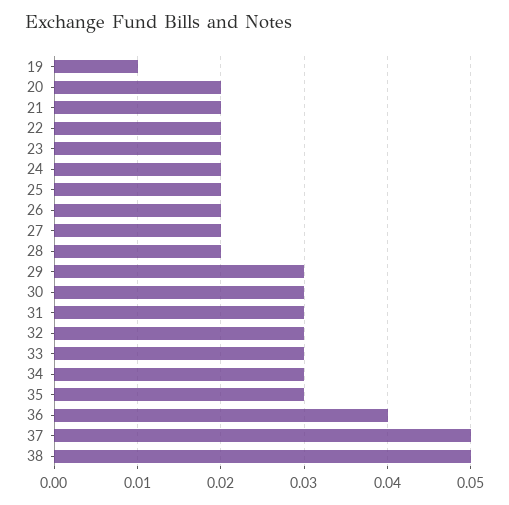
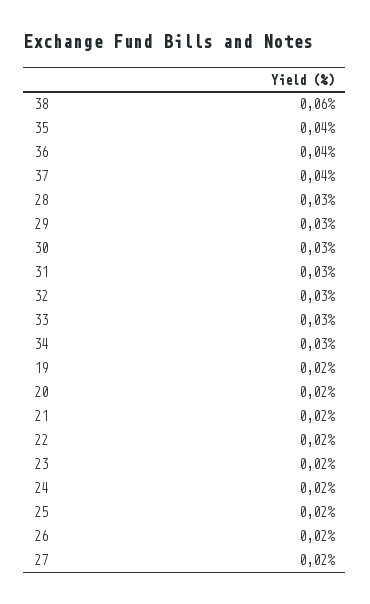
  {
-   "19": 0.01,
+   "19": 0.02,
    "20": 0.02,
    "21": 0.02,
    "22": 0.02,
    "23": 0.02,
    "24": 0.02,
    "25": 0.02,
    "26": 0.02,
    "27": 0.02,
-   "28": 0.02,
+   "28": 0.03,
    "29": 0.03,
    "30": 0.03,
    "31": 0.03,
    "32": 0.03,
    "33": 0.03,
    "34": 0.03,
-   "35": 0.03,
+   "35": 0.04,
    "36": 0.04,
-   "37": 0.05,
+   "37": 0.04,
-   "38": 0.05
+   "38": 0.06
  }

